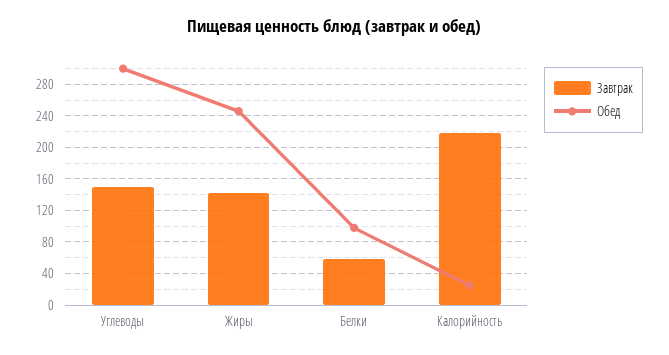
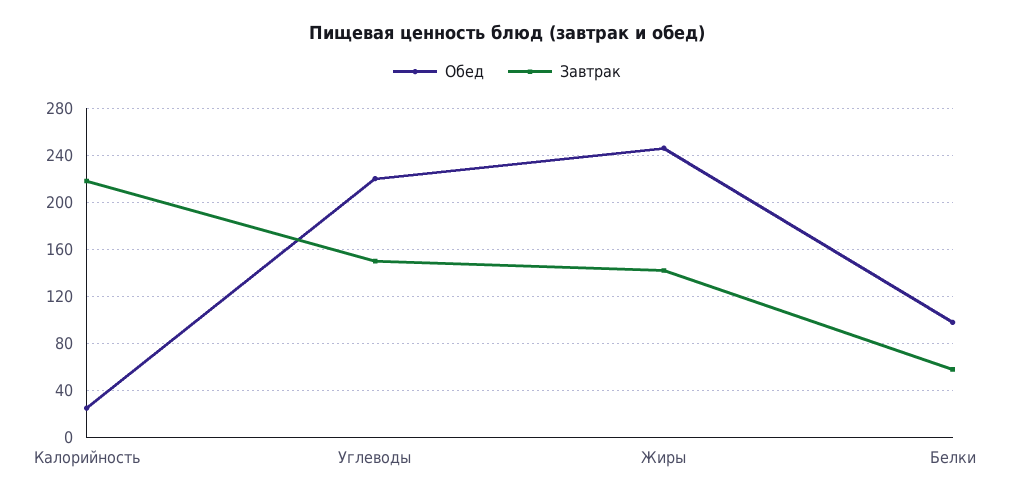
  {
    "Завтрак": {
      "Углеводы": 150,
      "Жиры": 140,
      "Белки": 60,
      "Калорийность": 220
    },
    "Обед": {
-     "Углеводы": 300,
+     "Углеводы": 220,
      "Жиры": 250,
      "Белки": 100,
      "Калорийность": 30
    }
  }

